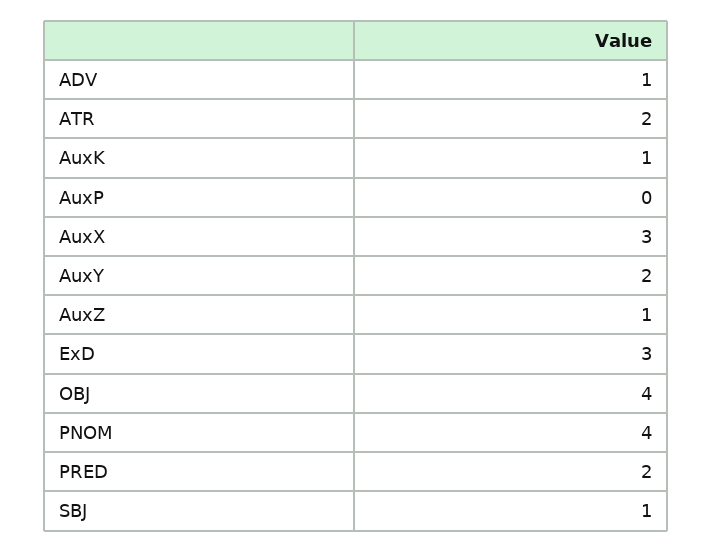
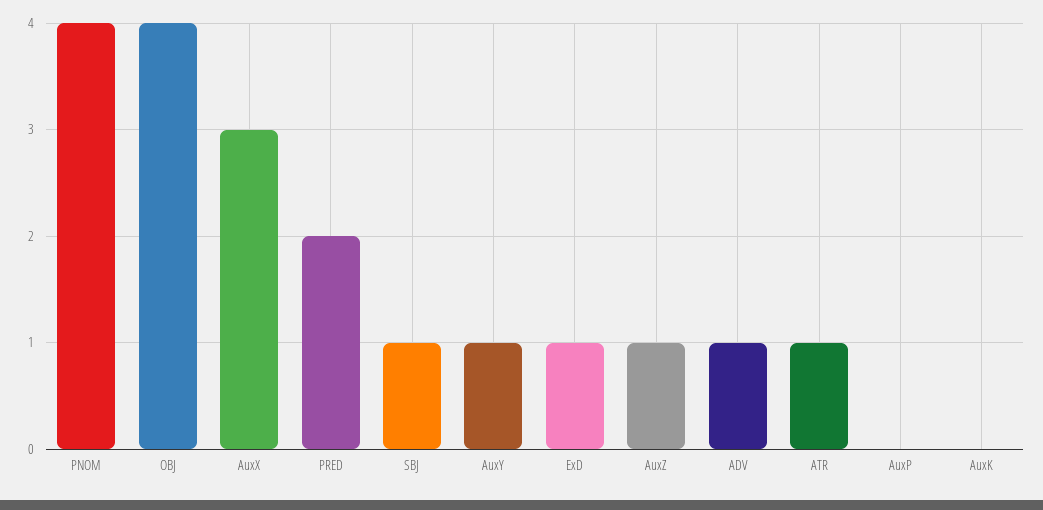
  {
    "ADV": 1,
-   "ATR": 2,
+   "ATR": 1,
-   "AuxK": 1,
+   "AuxK": 0,
    "AuxP": 0,
    "AuxX": 3,
-   "AuxY": 2,
+   "AuxY": 1,
    "AuxZ": 1,
-   "ExD": 3,
+   "ExD": 1,
    "OBJ": 4,
    "PNOM": 4,
    "PRED": 2,
    "SBJ": 1
  }

